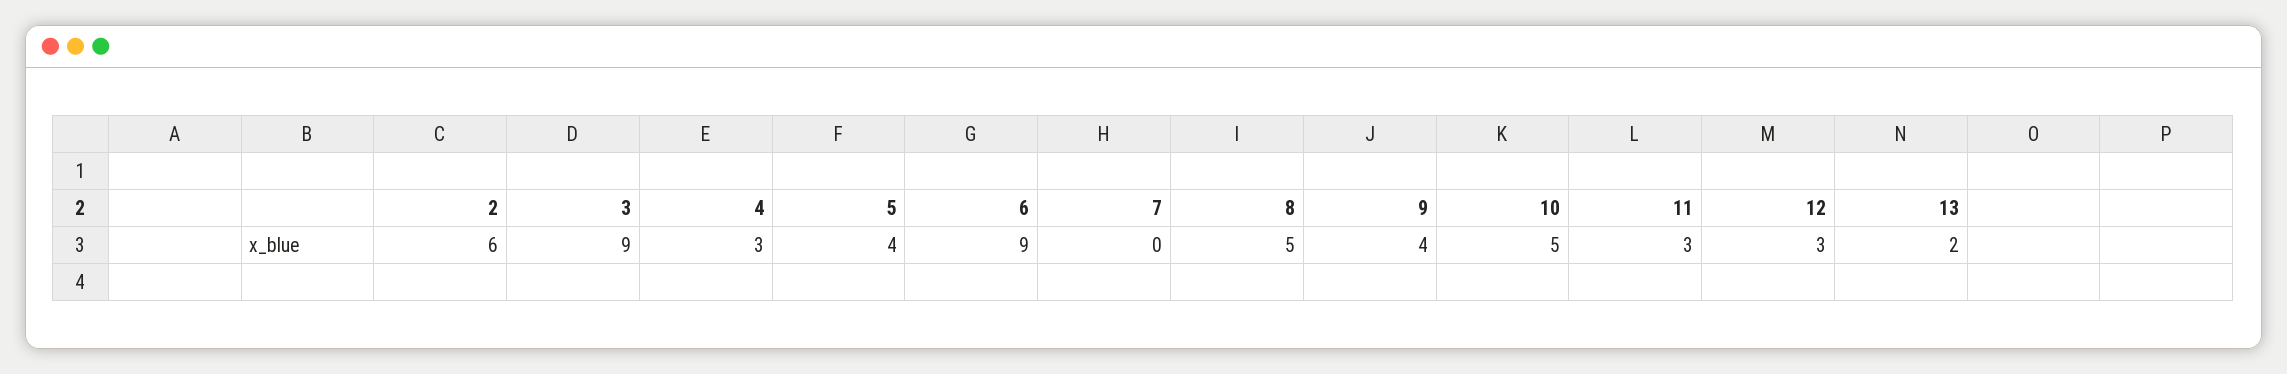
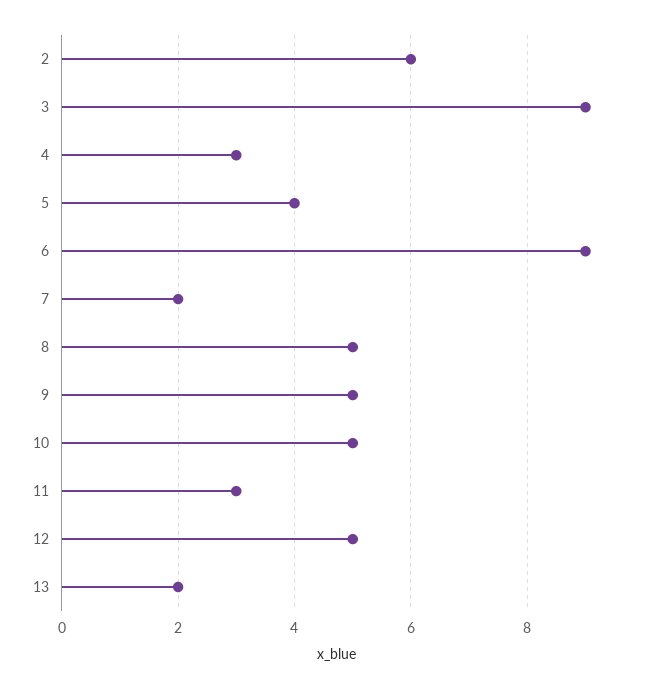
  {
    "2": 6,
    "3": 9,
    "4": 3,
    "5": 4,
    "6": 9,
-   "7": 0,
+   "7": 2,
    "8": 5,
-   "9": 4,
+   "9": 5,
    "10": 5,
    "11": 3,
-   "12": 3,
+   "12": 5,
    "13": 2
  }

